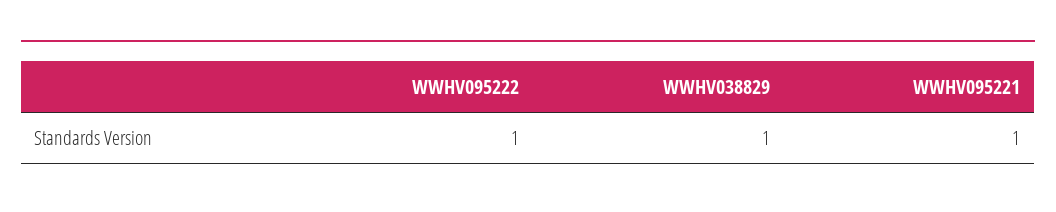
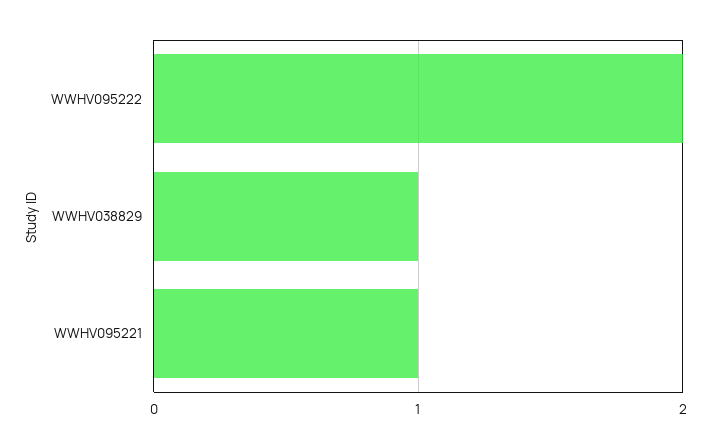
  {
-   "WWHV095222": 1,
+   "WWHV095222": 2,
    "WWHV038829": 1,
    "WWHV095221": 1
  }

